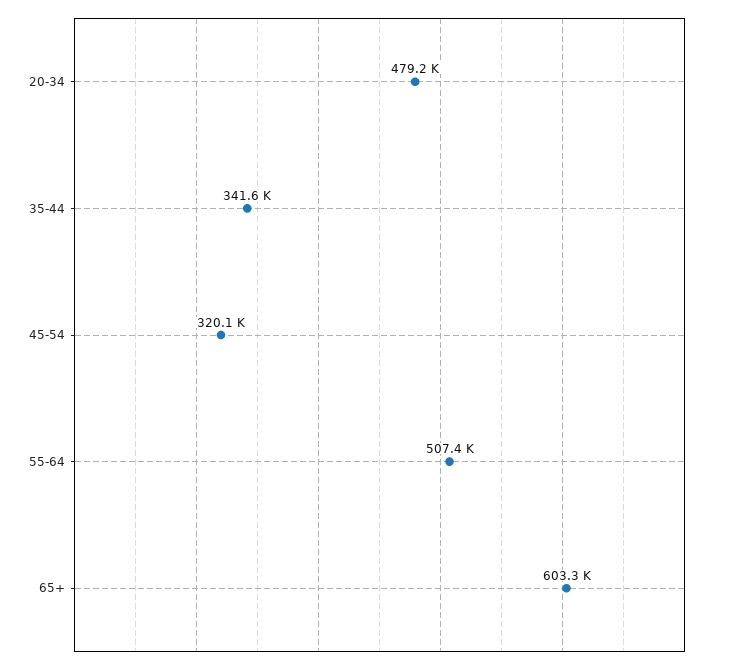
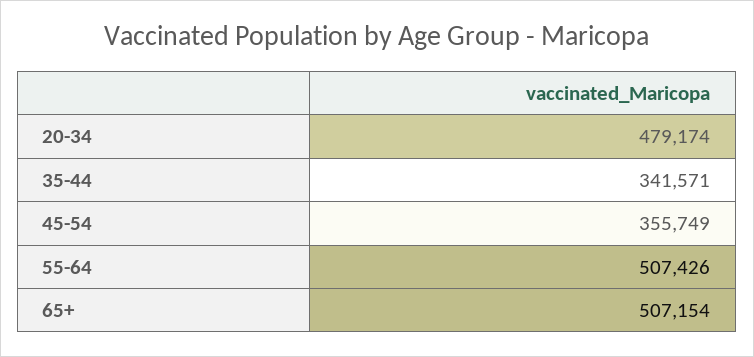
  {
    "20-34": 479174,
    "35-44": 341571,
-   "45-54": 320100,
+   "45-54": 355749,
    "55-64": 507426,
-   "65+": 603300
+   "65+": 507154
  }

